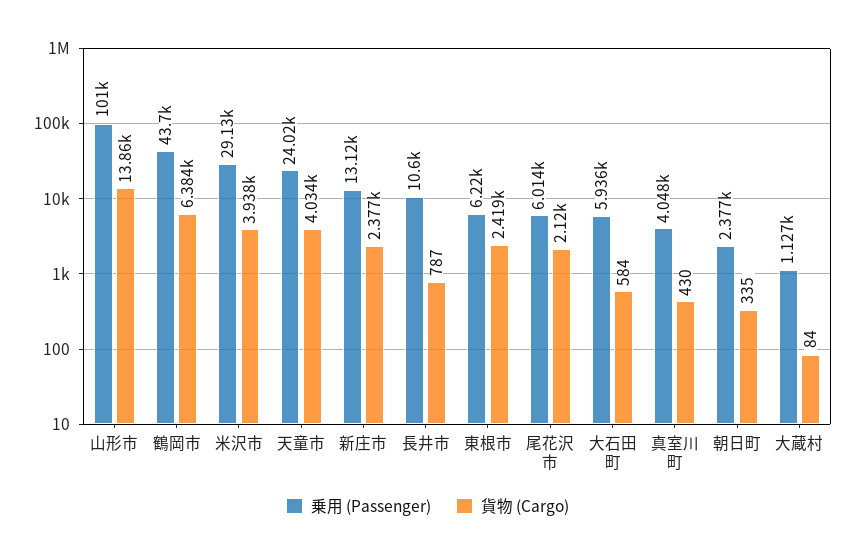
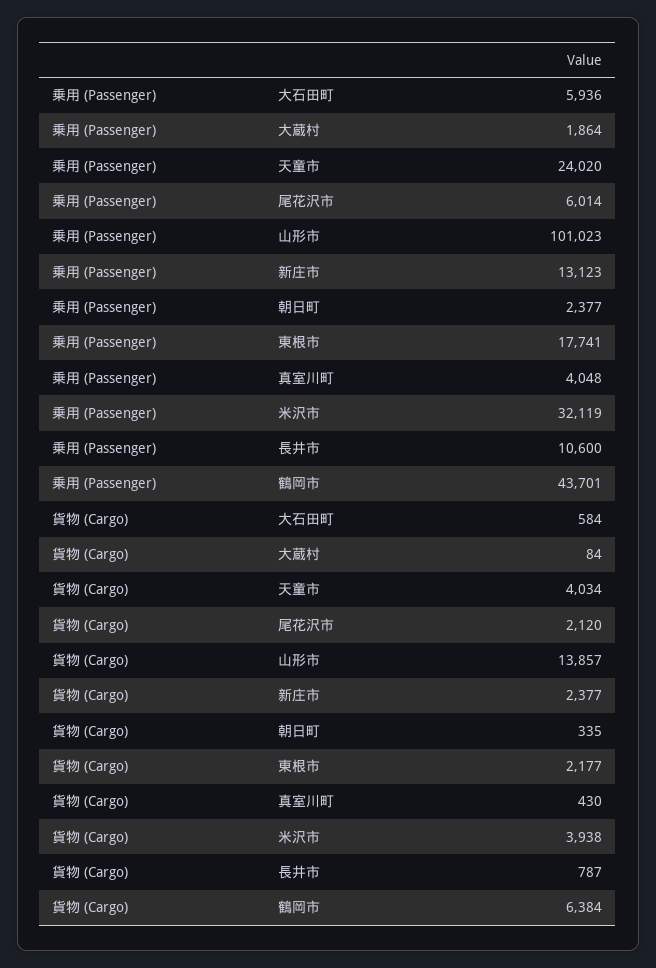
  {
    "乗用 (Passenger)": {
      "山形市": 101023,
      "鶴岡市": 43701,
-     "米沢市": 29130,
+     "米沢市": 32119,
      "天童市": 24020,
      "新庄市": 13123,
      "長井市": 10600,
-     "東根市": 6220,
+     "東根市": 17741,
      "尾花沢市": 6014,
      "大石田町": 5936,
      "真室川町": 4048,
      "朝日町": 2377,
-     "大蔵村": 1127
+     "大蔵村": 1864
    },
    "貨物 (Cargo)": {
      "山形市": 13857,
      "鶴岡市": 6384,
      "米沢市": 3938,
      "天童市": 4034,
      "新庄市": 2377,
      "長井市": 787,
-     "東根市": 2419,
+     "東根市": 2177,
      "尾花沢市": 2120,
      "大石田町": 584,
      "真室川町": 430,
      "朝日町": 335,
      "大蔵村": 84
    }
  }

